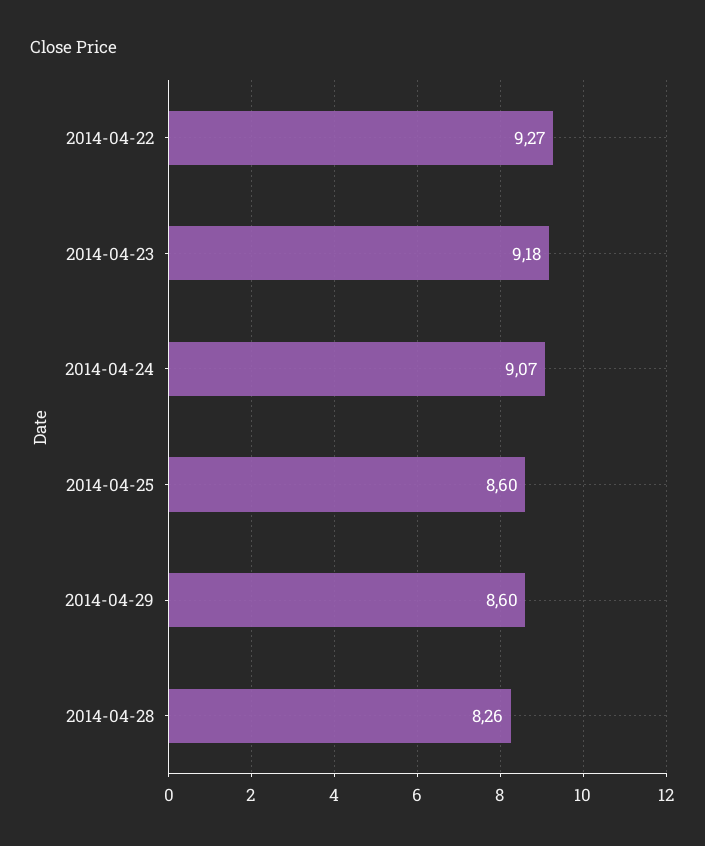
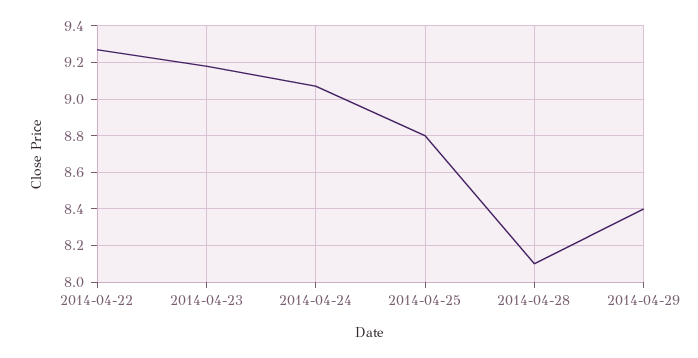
  {
    "2014-04-22": 9.27,
    "2014-04-23": 9.18,
    "2014-04-24": 9.07,
-   "2014-04-25": 8.6,
+   "2014-04-25": 8.8,
-   "2014-04-29": 8.6,
+   "2014-04-29": 8.4,
-   "2014-04-28": 8.26
+   "2014-04-28": 8.1
  }

